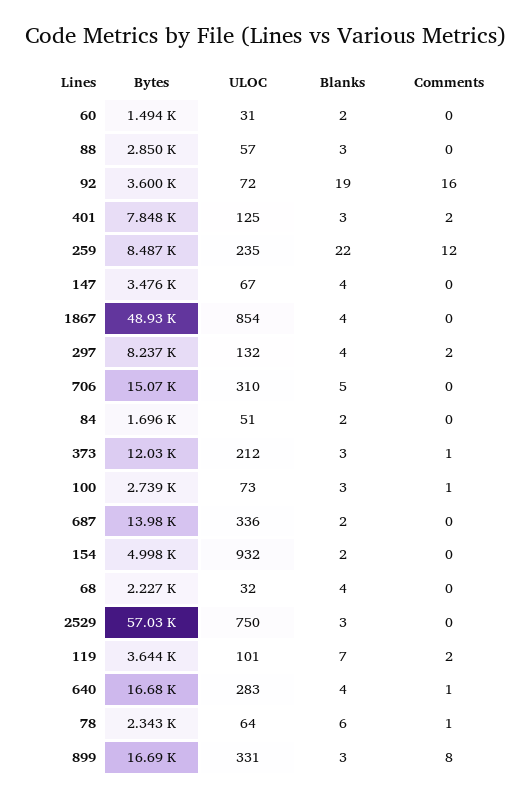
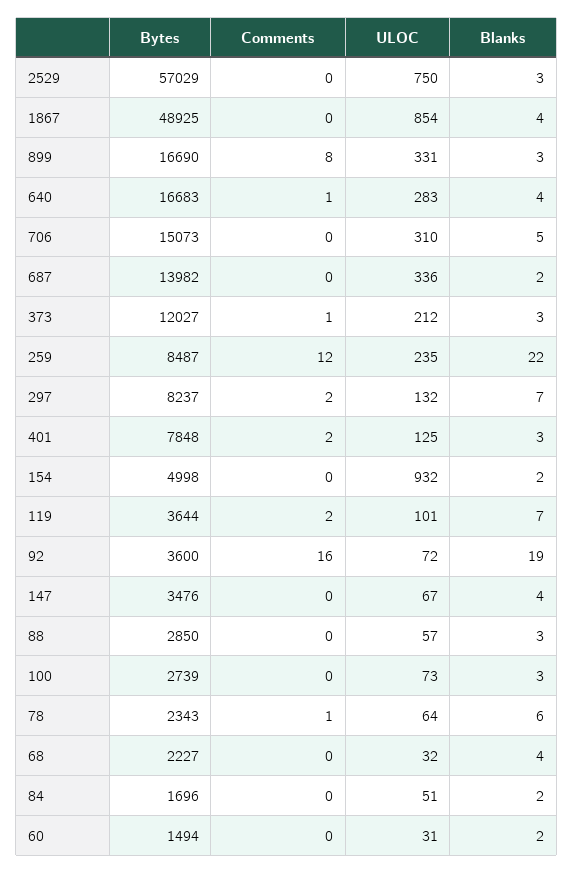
  {
    "Bytes": {
      "60": 1494,
      "88": 2850,
      "92": 3600,
      "401": 7848,
      "259": 8487,
      "147": 3476,
      "1867": 48925,
      "297": 8237,
      "706": 15073,
      "84": 1696,
      "373": 12027,
      "100": 2739,
      "687": 13982,
      "154": 4998,
      "68": 2227,
      "2529": 57029,
      "119": 3644,
      "640": 16683,
      "78": 2343,
      "899": 16690
    },
    "ULOC": {
      "60": 31,
      "88": 57,
      "92": 72,
      "401": 125,
      "259": 235,
      "147": 67,
      "1867": 854,
      "297": 132,
      "706": 310,
      "84": 51,
      "373": 212,
      "100": 73,
      "687": 336,
      "154": 932,
      "68": 32,
      "2529": 750,
      "119": 101,
      "640": 283,
      "78": 64,
      "899": 331
    },
    "Blanks": {
      "60": 2,
      "88": 3,
      "92": 19,
      "401": 3,
      "259": 22,
      "147": 4,
      "1867": 4,
-     "297": 4,
+     "297": 7,
      "706": 5,
      "84": 2,
      "373": 3,
      "100": 3,
      "687": 2,
      "154": 2,
      "68": 4,
      "2529": 3,
      "119": 7,
      "640": 4,
      "78": 6,
      "899": 3
    },
    "Comments": {
      "60": 0,
      "88": 0,
      "92": 16,
      "401": 2,
      "259": 12,
      "147": 0,
      "1867": 0,
      "297": 2,
      "706": 0,
      "84": 0,
      "373": 1,
-     "100": 1,
+     "100": 0,
      "687": 0,
      "154": 0,
      "68": 0,
      "2529": 0,
      "119": 2,
      "640": 1,
      "78": 1,
      "899": 8
    }
  }

